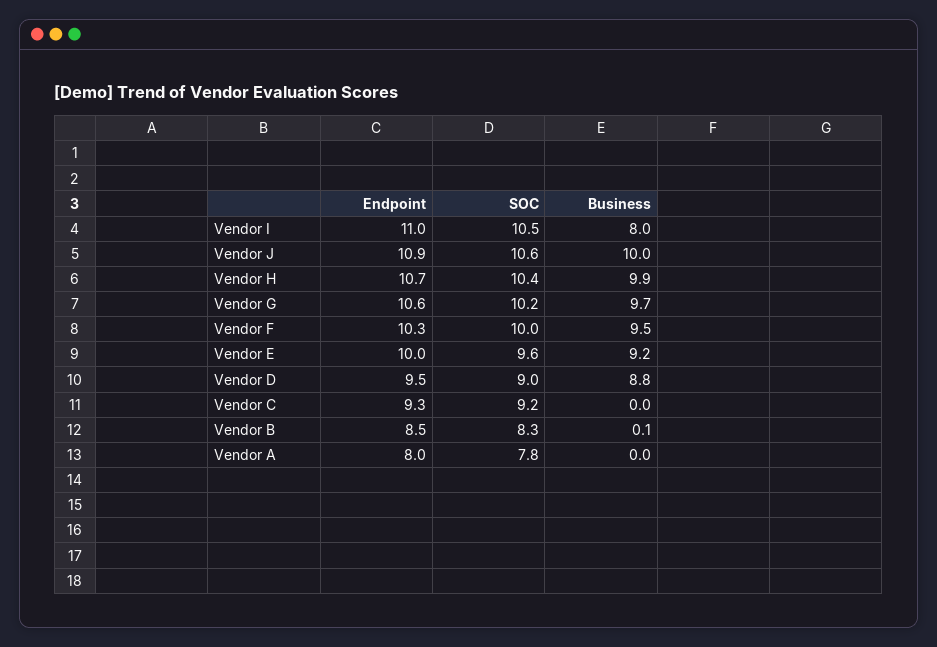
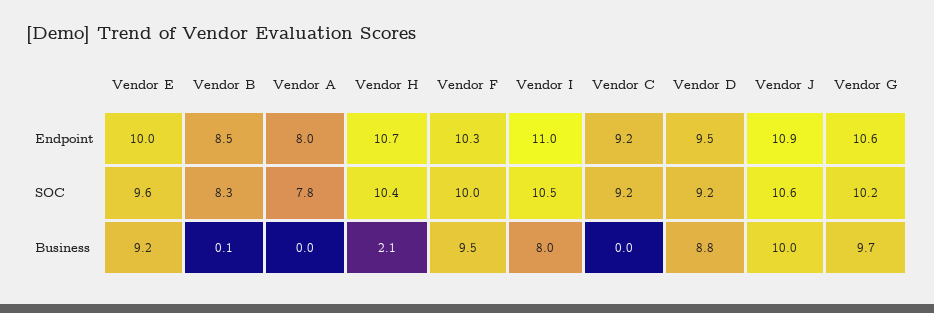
  {
    "Endpoint": {
      "Vendor I": 11,
      "Vendor J": 10.9,
      "Vendor H": 10.7,
      "Vendor G": 10.6,
      "Vendor F": 10.3,
      "Vendor E": 10,
      "Vendor D": 9.5,
-     "Vendor C": 9.3,
+     "Vendor C": 9.2,
      "Vendor B": 8.5,
      "Vendor A": 8
    },
    "SOC": {
      "Vendor I": 10.5,
      "Vendor J": 10.6,
      "Vendor H": 10.4,
      "Vendor G": 10.2,
      "Vendor F": 10,
      "Vendor E": 9.6,
-     "Vendor D": 9,
+     "Vendor D": 9.2,
      "Vendor C": 9.2,
      "Vendor B": 8.3,
      "Vendor A": 7.8
    },
    "Business": {
      "Vendor I": 8,
      "Vendor J": 10,
-     "Vendor H": 9.9,
+     "Vendor H": 2.1,
      "Vendor G": 9.7,
      "Vendor F": 9.5,
      "Vendor E": 9.2,
      "Vendor D": 8.8,
      "Vendor C": 0,
      "Vendor B": 0.1,
      "Vendor A": 0
    }
  }

